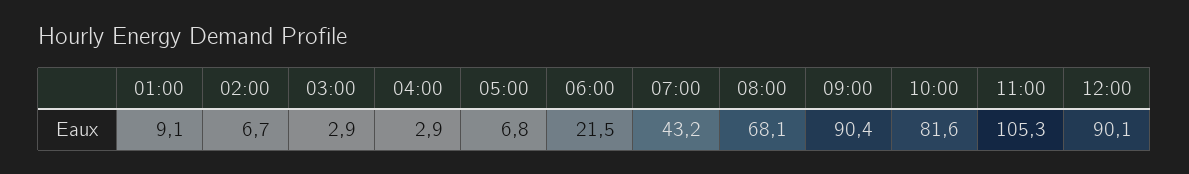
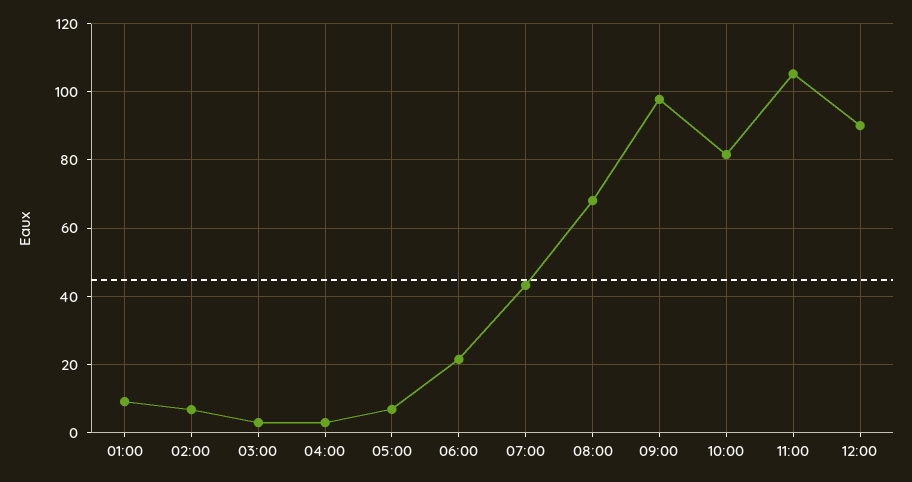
  {
    "01:00": 9.1,
    "02:00": 6.7,
    "03:00": 2.9,
    "04:00": 2.9,
    "05:00": 6.8,
    "06:00": 21.5,
    "07:00": 43.2,
    "08:00": 68.1,
-   "09:00": 90.4,
+   "09:00": 98,
    "10:00": 81.6,
    "11:00": 105.3,
    "12:00": 90.1
  }

